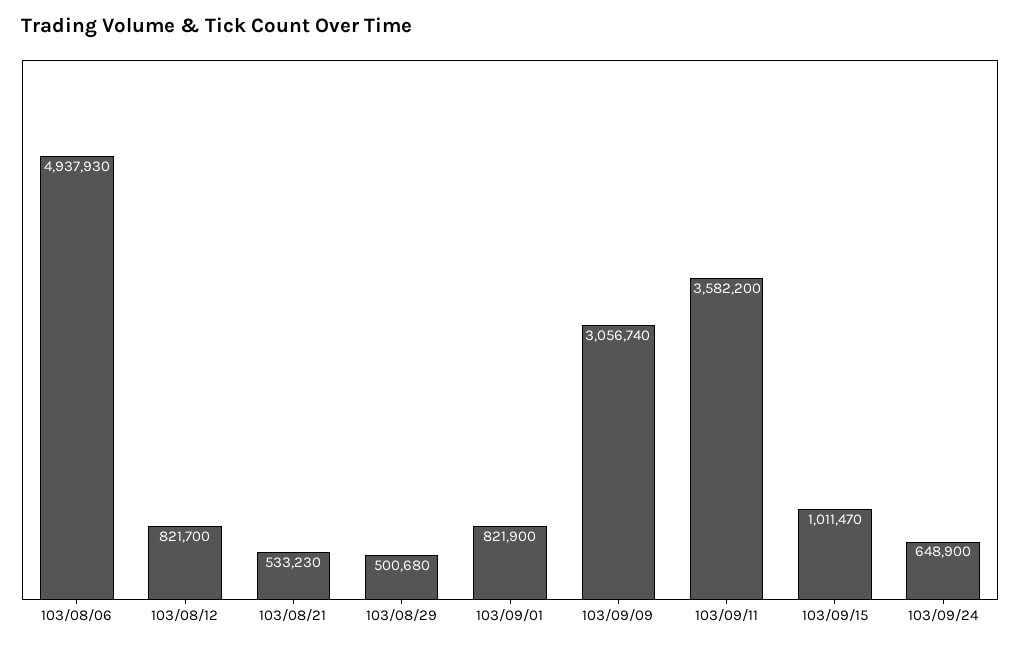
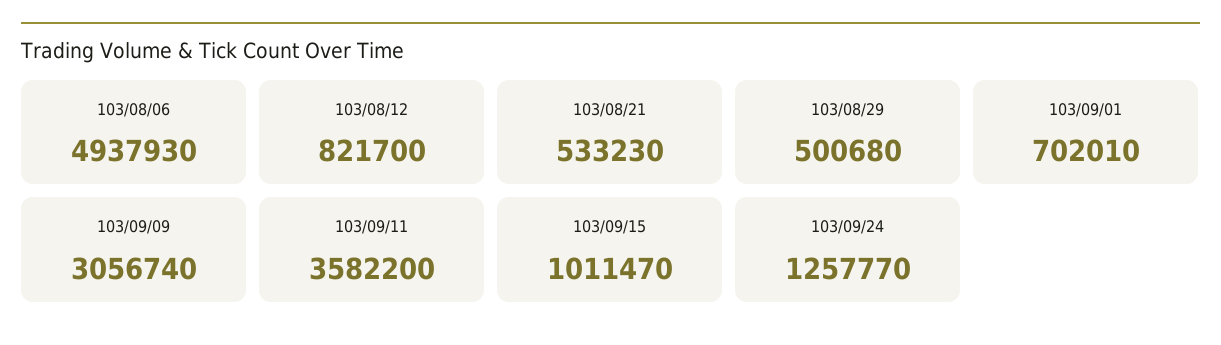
  {
    "103/08/06": 4937930,
    "103/08/12": 821700,
    "103/08/21": 533230,
    "103/08/29": 500680,
-   "103/09/01": 821900,
+   "103/09/01": 702010,
    "103/09/09": 3056740,
    "103/09/11": 3582200,
    "103/09/15": 1011470,
-   "103/09/24": 648900
+   "103/09/24": 1257770
  }

